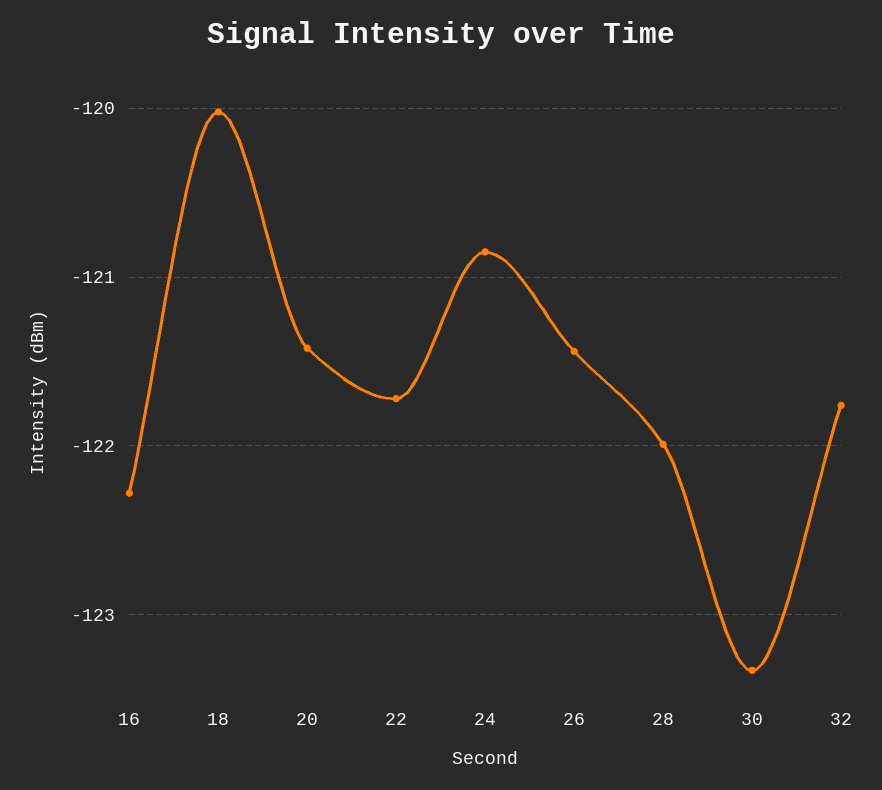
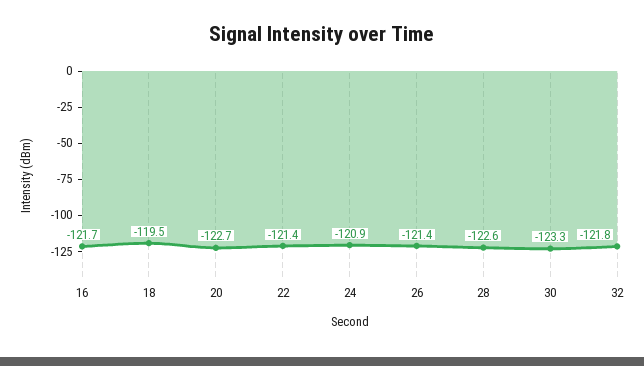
  {
-   "16": -122.3,
+   "16": -121.7,
-   "18": -120,
+   "18": -119.5,
-   "20": -121.4,
+   "20": -122.7,
-   "22": -121.7,
+   "22": -121.4,
    "24": -120.9,
    "26": -121.4,
-   "28": -122,
+   "28": -122.6,
    "30": -123.3,
    "32": -121.8
  }

